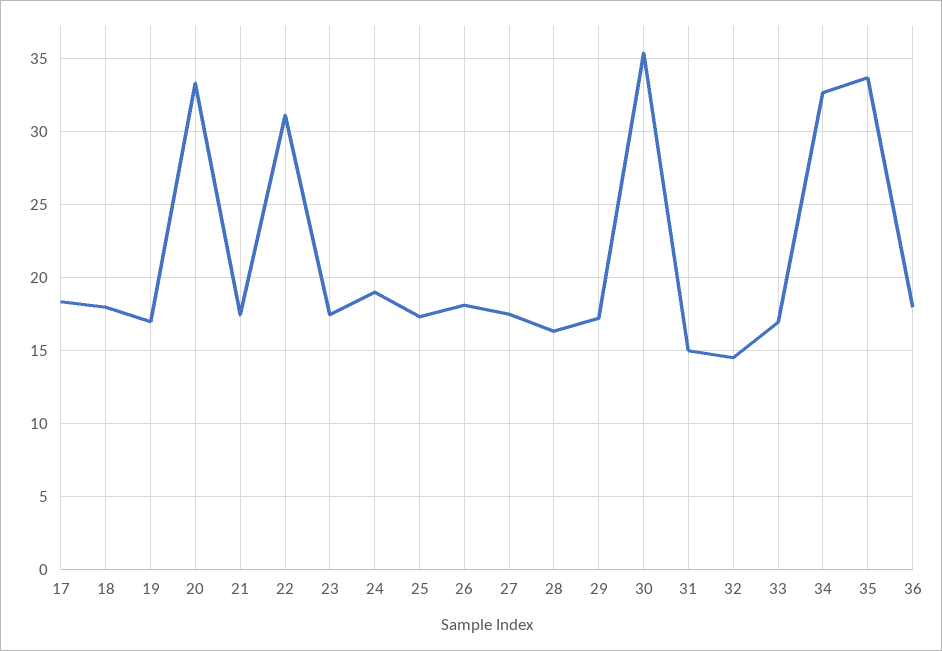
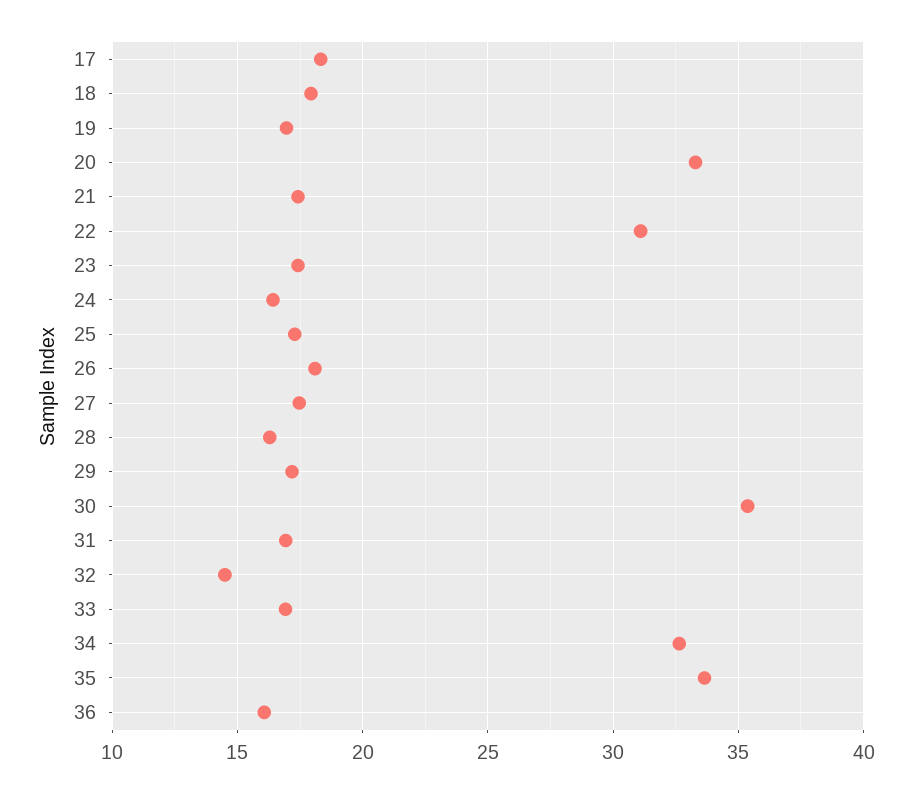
  {
    "17": 18.5,
    "18": 18,
    "19": 17,
    "20": 33.5,
    "21": 17.5,
    "22": 31,
    "23": 17.5,
-   "24": 19,
+   "24": 16.5,
    "25": 17.5,
    "26": 18,
    "27": 17.5,
    "28": 16.5,
    "29": 17,
    "30": 35.5,
-   "31": 15,
+   "31": 17,
    "32": 14.5,
    "33": 17,
    "34": 32.5,
    "35": 33.5,
-   "36": 18
+   "36": 16
  }

